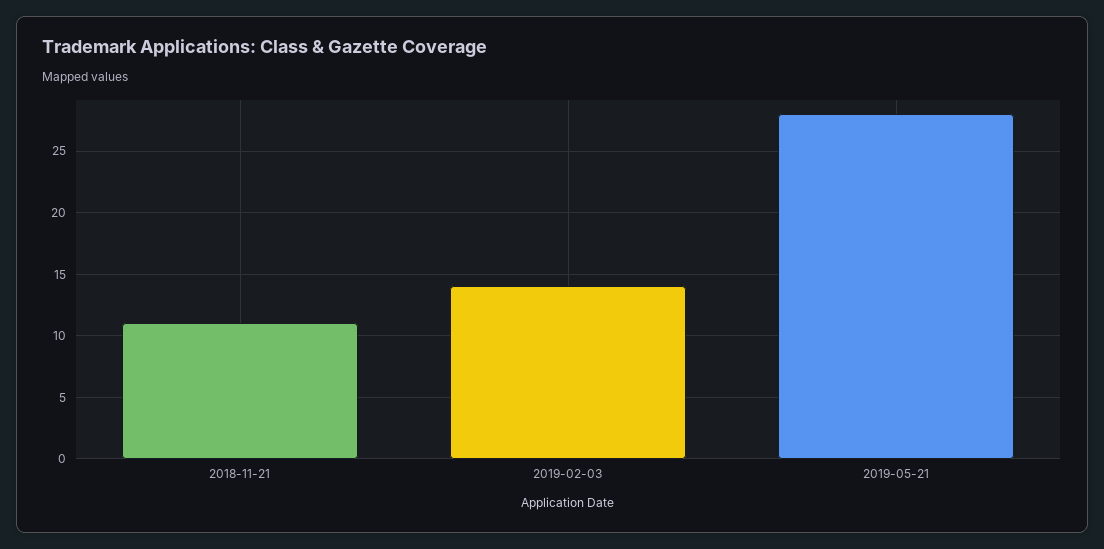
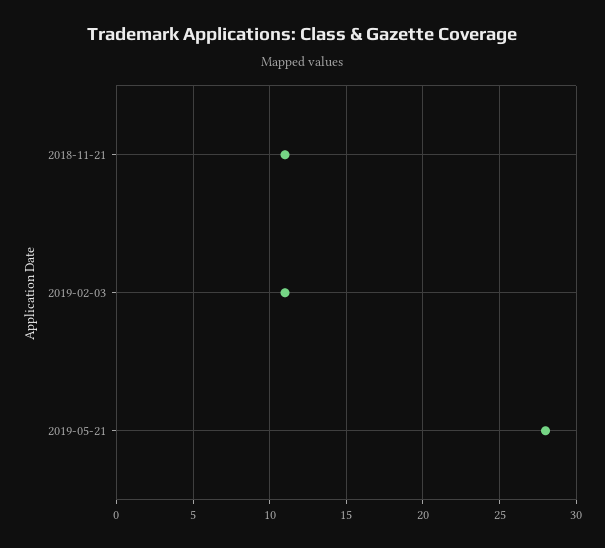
  {
    "2018-11-21": 11,
-   "2019-02-03": 14,
+   "2019-02-03": 11,
    "2019-05-21": 28
  }

